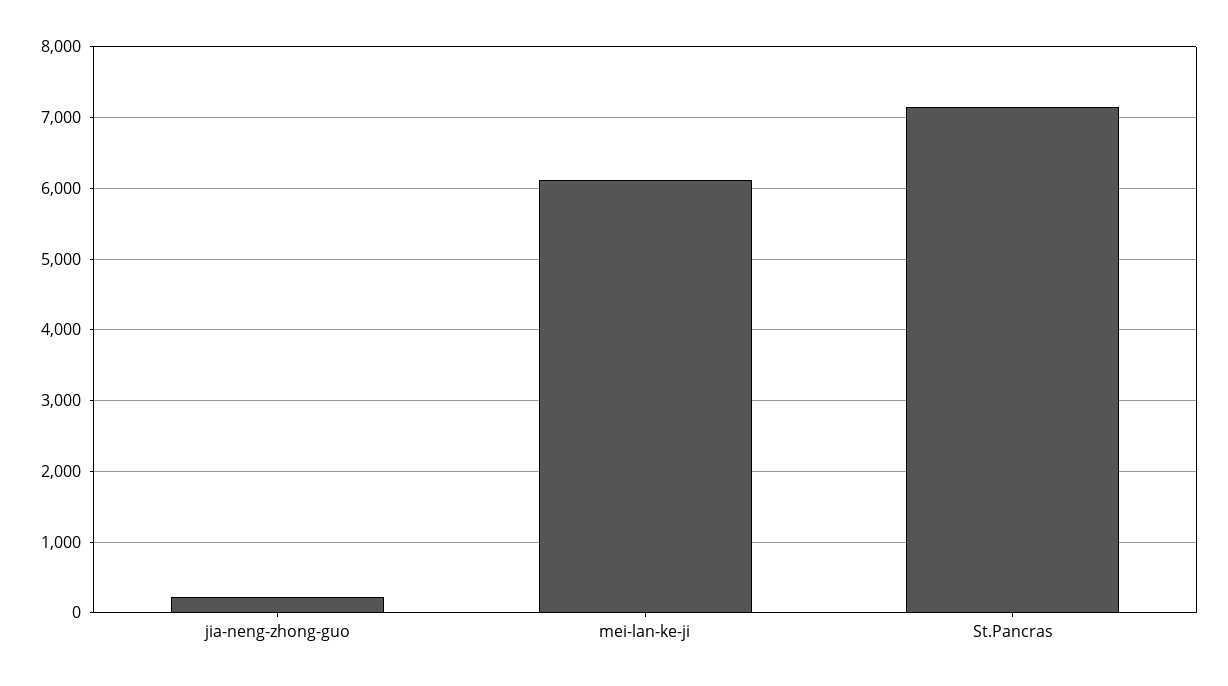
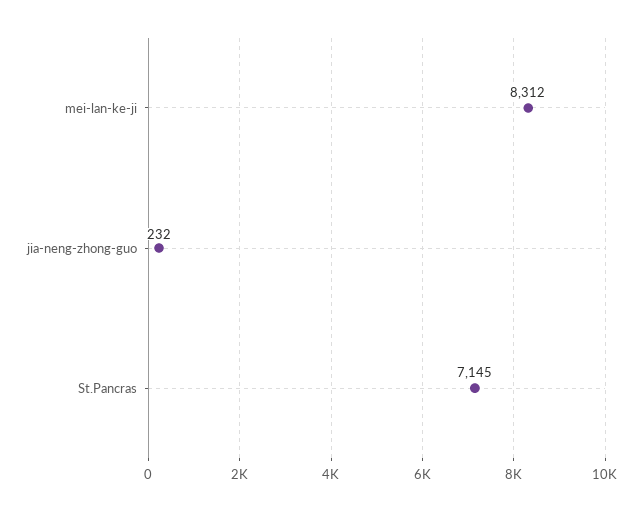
  {
    "jia-neng-zhong-guo": 232,
-   "mei-lan-ke-ji": 6100,
+   "mei-lan-ke-ji": 8312,
    "St.Pancras": 7145
  }

